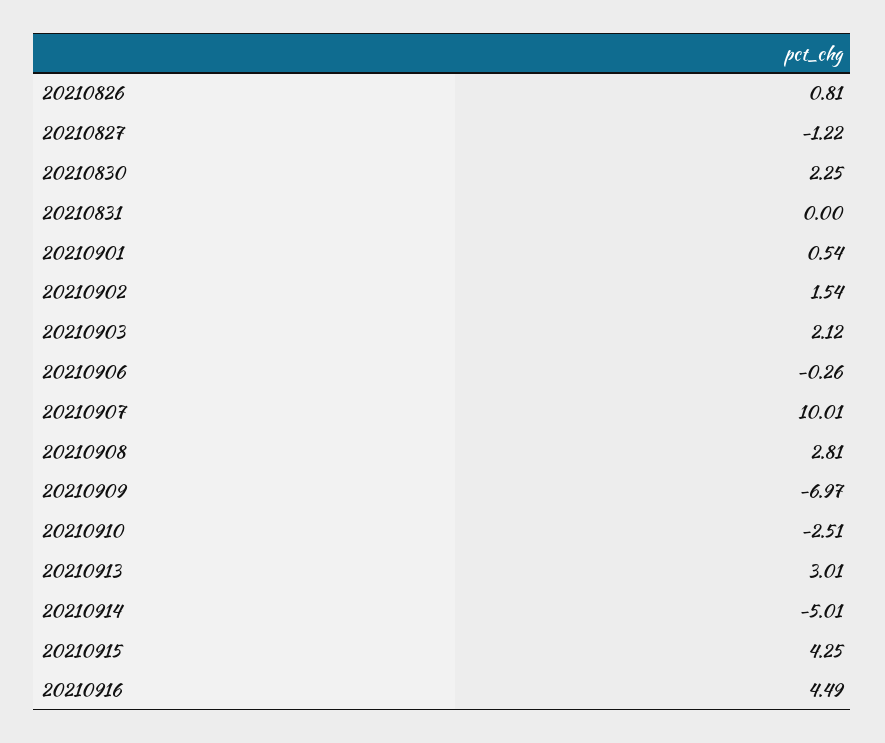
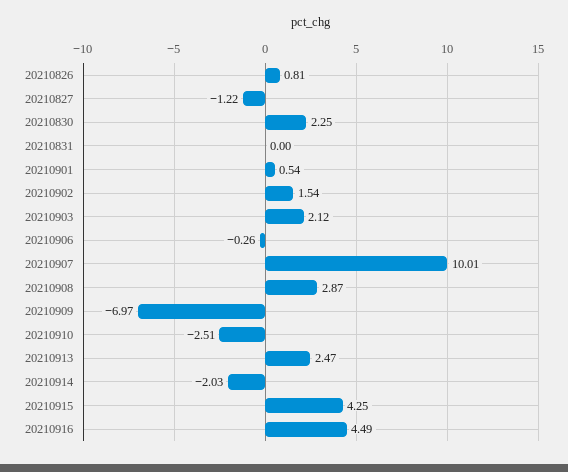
  {
    "20210826": 0.81,
    "20210827": -1.22,
    "20210830": 2.25,
    "20210831": 0,
    "20210901": 0.54,
    "20210902": 1.54,
    "20210903": 2.12,
    "20210906": -0.26,
    "20210907": 10.01,
-   "20210908": 2.81,
+   "20210908": 2.87,
    "20210909": -6.97,
    "20210910": -2.51,
-   "20210913": 3.01,
+   "20210913": 2.47,
-   "20210914": -5.01,
+   "20210914": -2.03,
    "20210915": 4.25,
    "20210916": 4.49
  }

